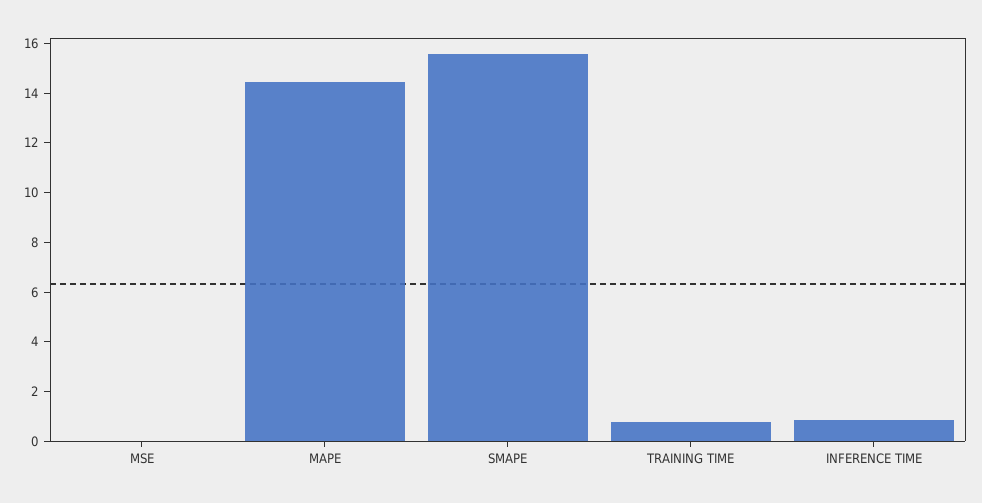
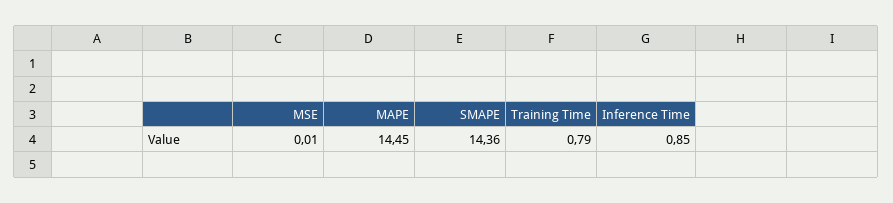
  {
    "MSE": 0.01,
    "MAPE": 14.45,
-   "SMAPE": 15.5,
+   "SMAPE": 14.36,
    "TRAINING TIME": 0.79,
    "INFERENCE TIME": 0.85
  }

